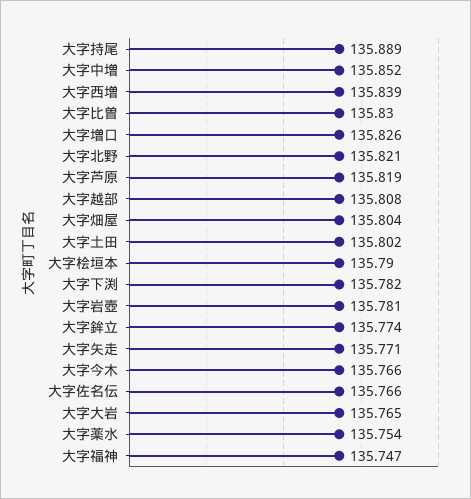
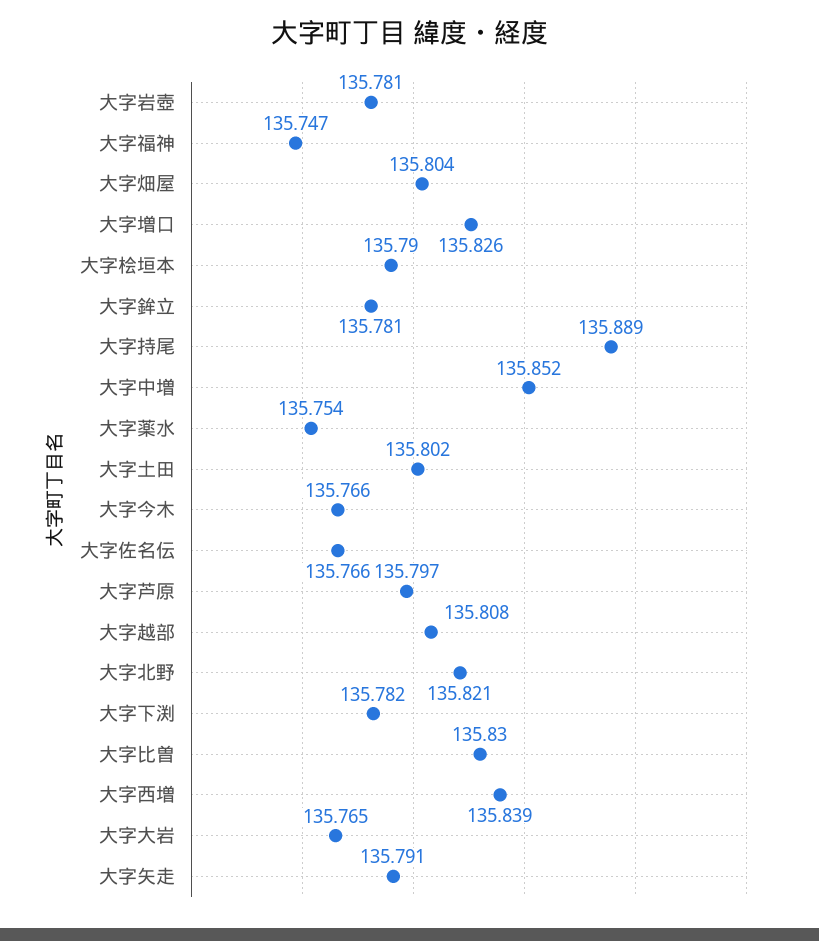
  {
    "大字持尾": 135.889,
    "大字中増": 135.852,
    "大字西増": 135.839,
    "大字比曽": 135.83,
    "大字増口": 135.826,
    "大字北野": 135.821,
-   "大字芦原": 135.819,
+   "大字芦原": 135.797,
    "大字越部": 135.808,
    "大字畑屋": 135.804,
    "大字土田": 135.802,
    "大字桧垣本": 135.79,
    "大字下渕": 135.782,
    "大字岩壺": 135.781,
-   "大字鉾立": 135.774,
+   "大字鉾立": 135.781,
-   "大字矢走": 135.771,
+   "大字矢走": 135.791,
    "大字今木": 135.766,
    "大字佐名伝": 135.766,
    "大字大岩": 135.765,
    "大字薬水": 135.754,
    "大字福神": 135.747
  }

